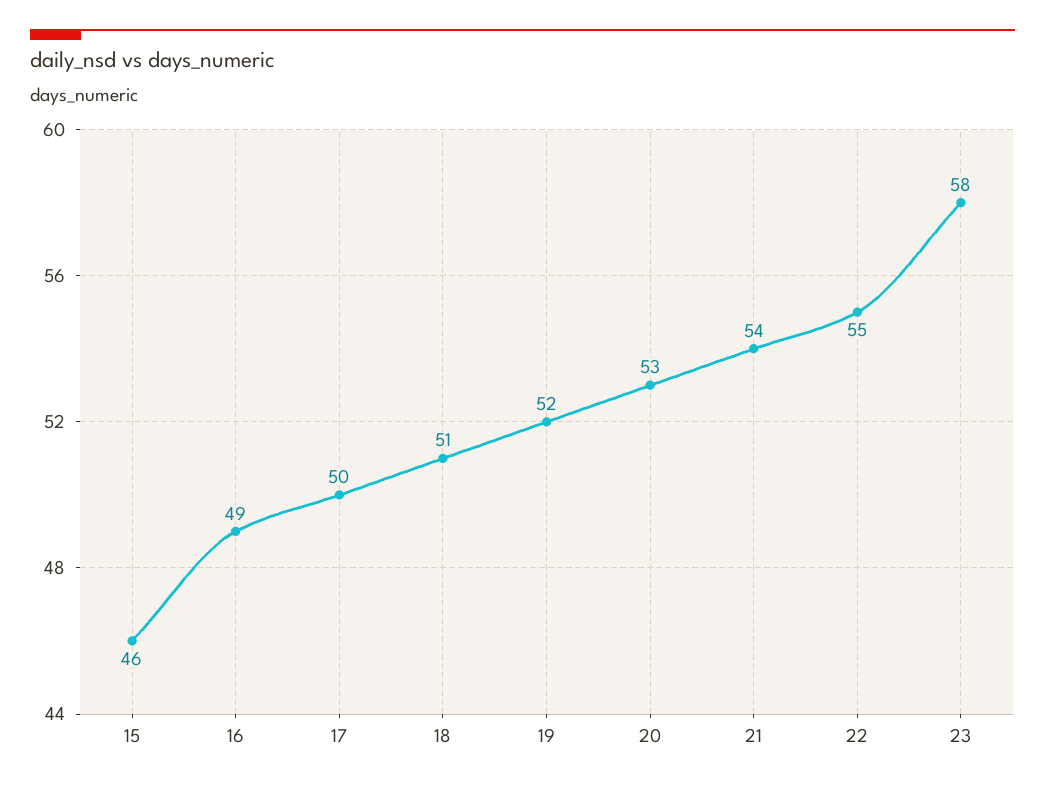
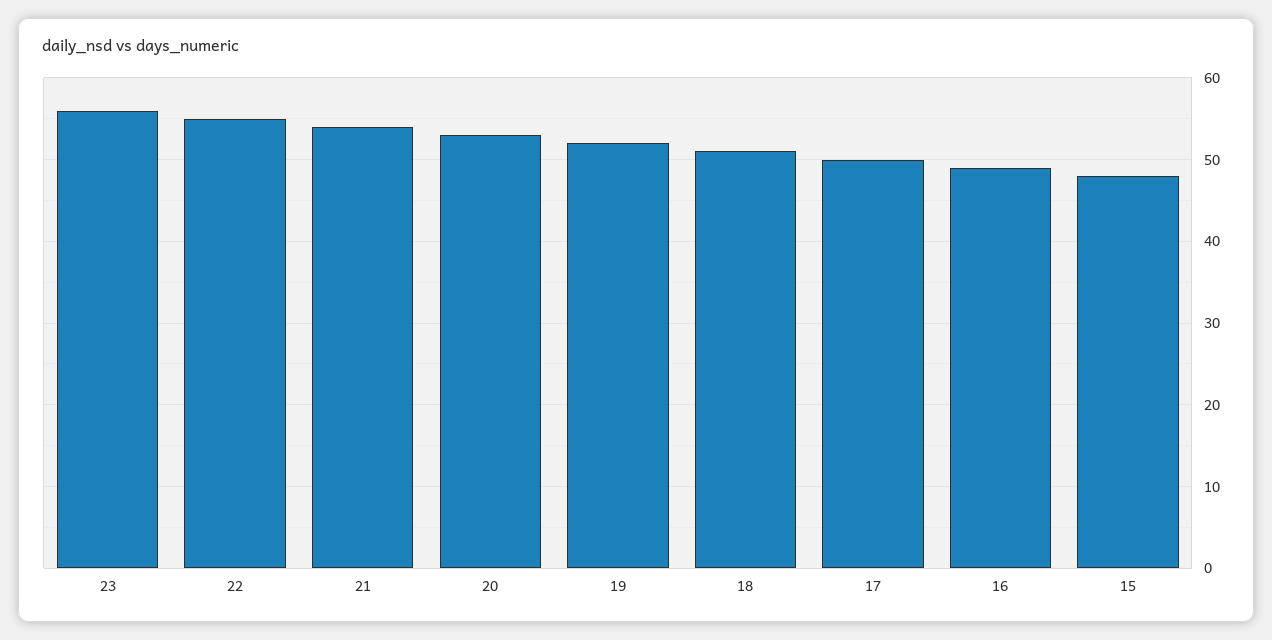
  {
-   "15": 46,
+   "15": 48,
    "16": 49,
    "17": 50,
    "18": 51,
    "19": 52,
    "20": 53,
    "21": 54,
    "22": 55,
-   "23": 58
+   "23": 56
  }

